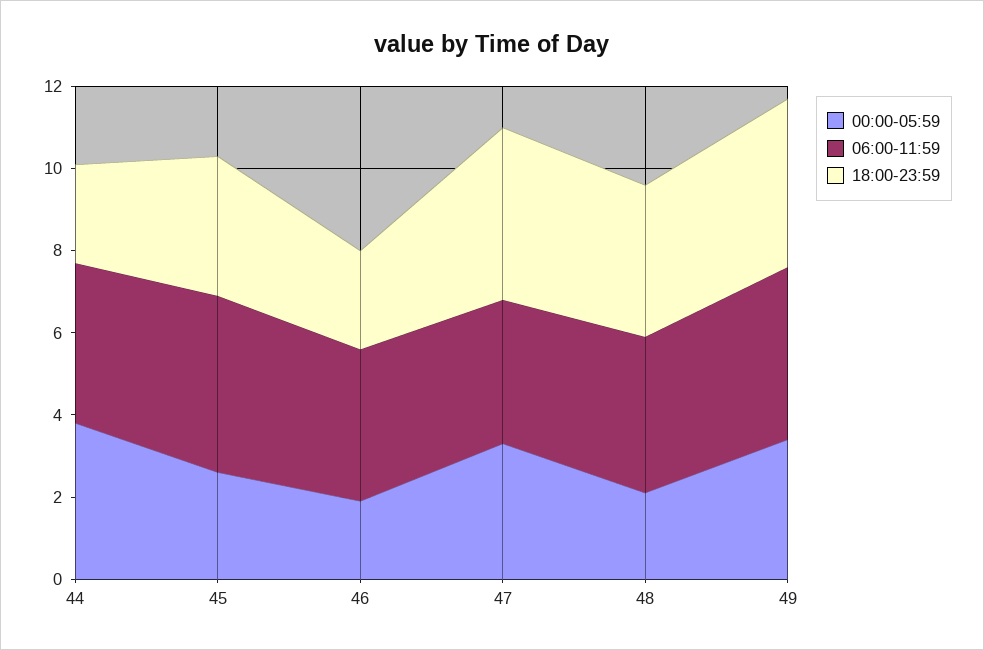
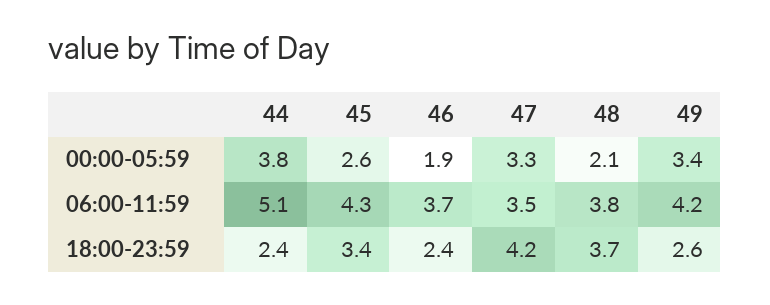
  {
    "00:00-05:59": {
      "44": 3.8,
      "45": 2.6,
      "46": 1.9,
      "47": 3.3,
      "48": 2.1,
      "49": 3.4
    },
    "06:00-11:59": {
-     "44": 4,
+     "44": 5.1,
      "45": 4.3,
      "46": 3.7,
      "47": 3.5,
      "48": 3.8,
      "49": 4.2
    },
    "18:00-23:59": {
      "44": 2.4,
      "45": 3.4,
      "46": 2.4,
      "47": 4.2,
      "48": 3.7,
-     "49": 4
+     "49": 2.6
    }
  }

